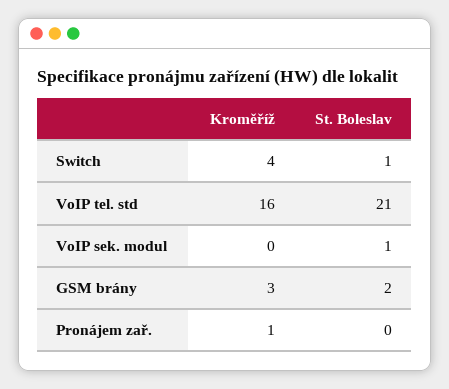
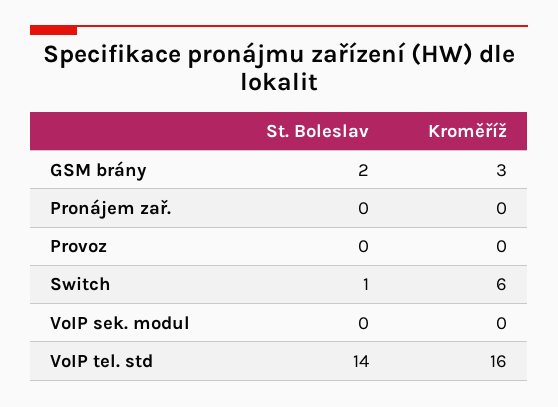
  {
    "Kroměříž": {
-     "Switch": 4,
+     "Switch": 6,
      "VoIP tel. std": 16,
      "VoIP sek. modul": 0,
      "GSM brány": 3,
-     "Pronájem zař.": 1
+     "Pronájem zař.": 0,
+     "Provoz": 0
    },
    "St. Boleslav": {
      "Switch": 1,
-     "VoIP tel. std": 21,
+     "VoIP tel. std": 14,
-     "VoIP sek. modul": 1,
+     "VoIP sek. modul": 0,
      "GSM brány": 2,
-     "Pronájem zař.": 0
+     "Pronájem zař.": 0,
+     "Provoz": 0
    }
  }

